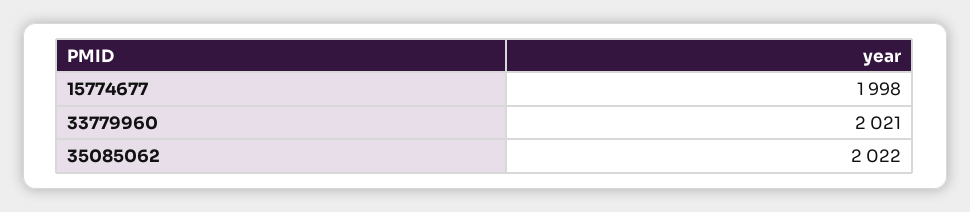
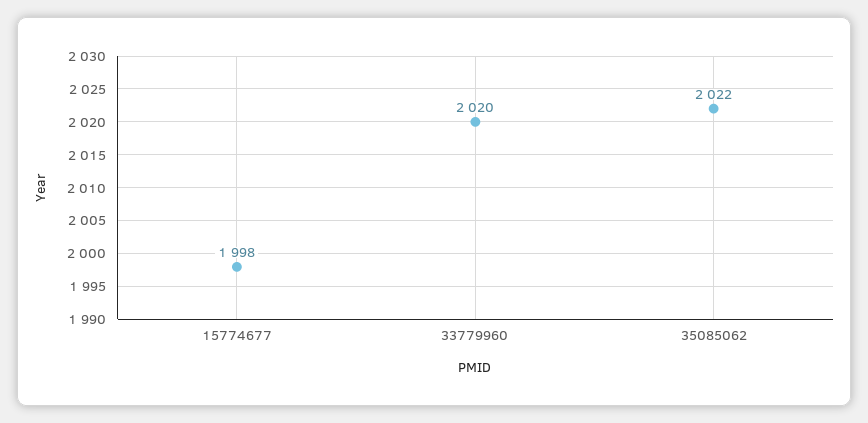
  {
    "15774677": 1998,
-   "33779960": 2021,
+   "33779960": 2020,
    "35085062": 2022
  }

